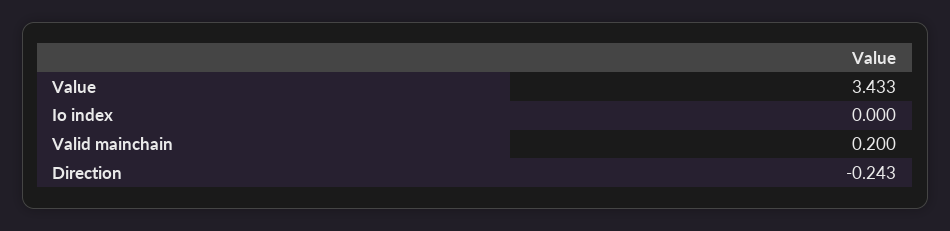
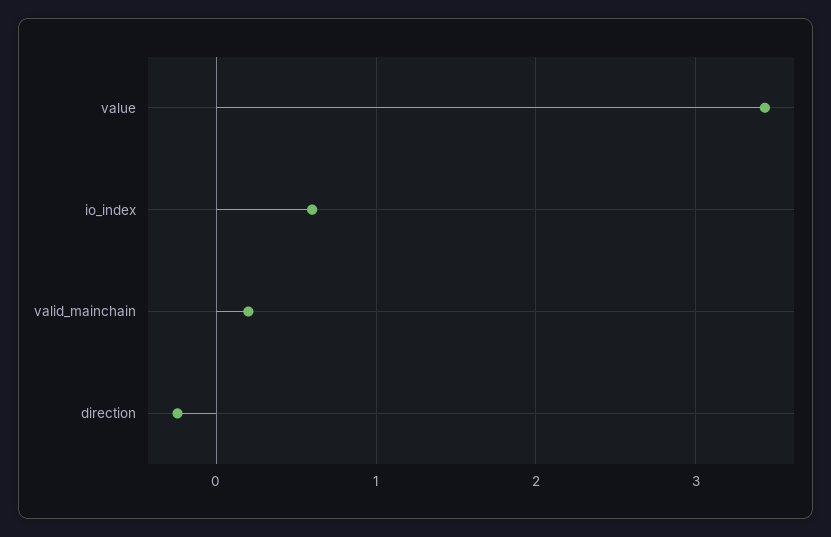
  {
    "Value": 3.433,
-   "Io index": 0,
+   "Io index": 0.6,
    "Valid mainchain": 0.2,
    "Direction": -0.243
  }

